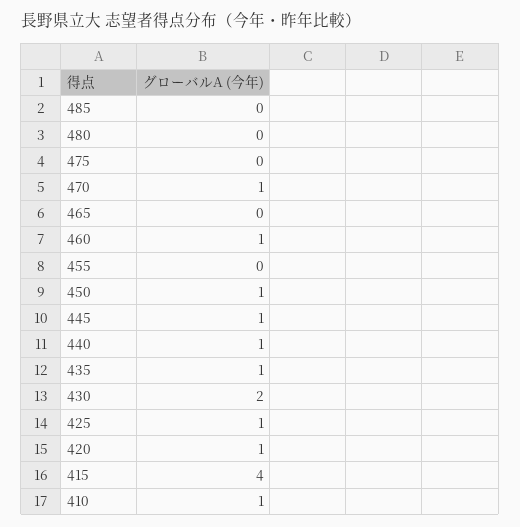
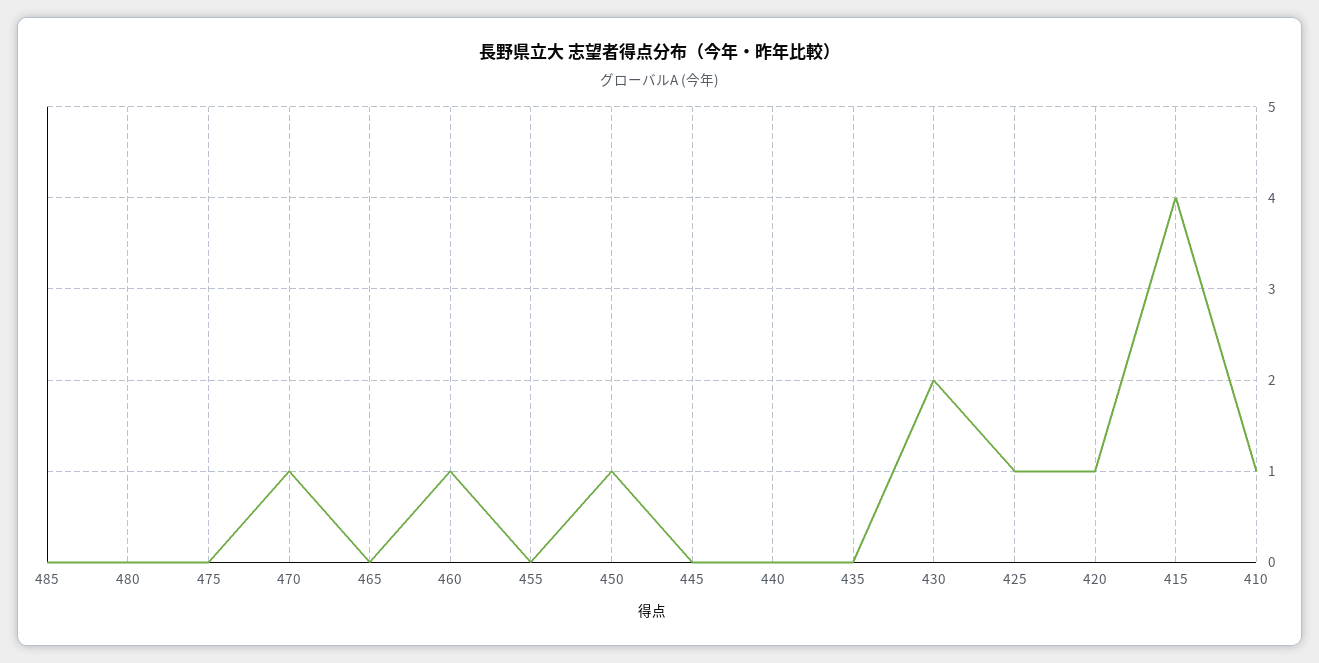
  {
    "485": 0,
    "480": 0,
    "475": 0,
    "470": 1,
    "465": 0,
    "460": 1,
    "455": 0,
    "450": 1,
-   "445": 1,
+   "445": 0,
-   "440": 1,
+   "440": 0,
-   "435": 1,
+   "435": 0,
    "430": 2,
    "425": 1,
    "420": 1,
    "415": 4,
    "410": 1
  }

